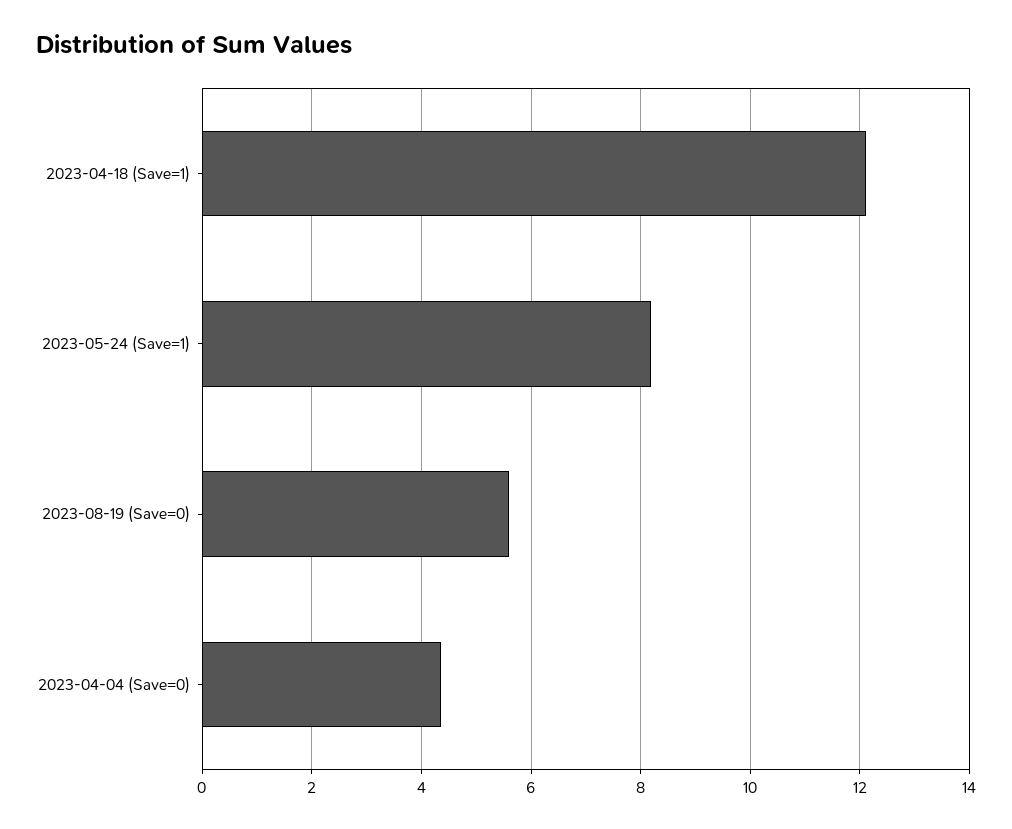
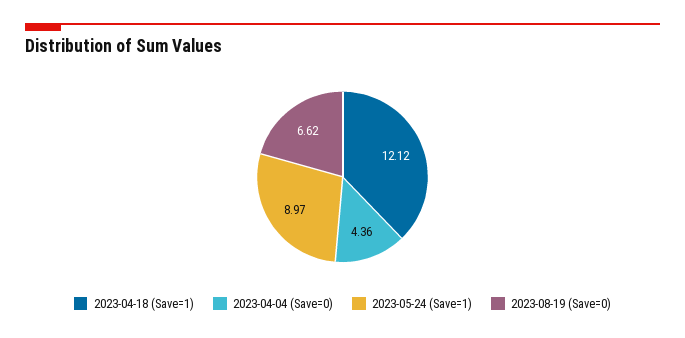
  {
    "2023-04-18 (Save=1)": 12.12,
-   "2023-05-24 (Save=1)": 8.2,
+   "2023-05-24 (Save=1)": 8.97,
-   "2023-08-19 (Save=0)": 5.6,
+   "2023-08-19 (Save=0)": 6.62,
    "2023-04-04 (Save=0)": 4.36
  }

